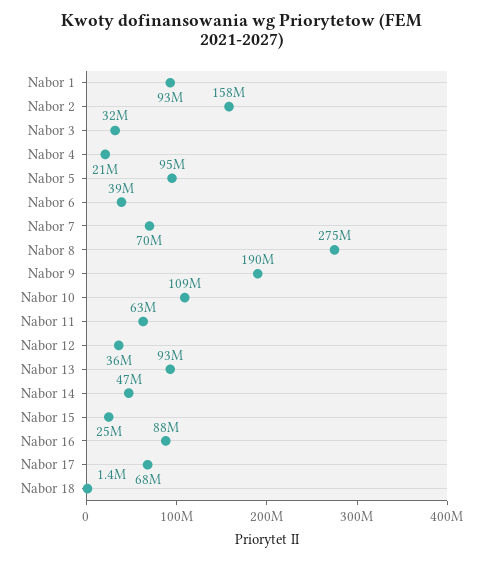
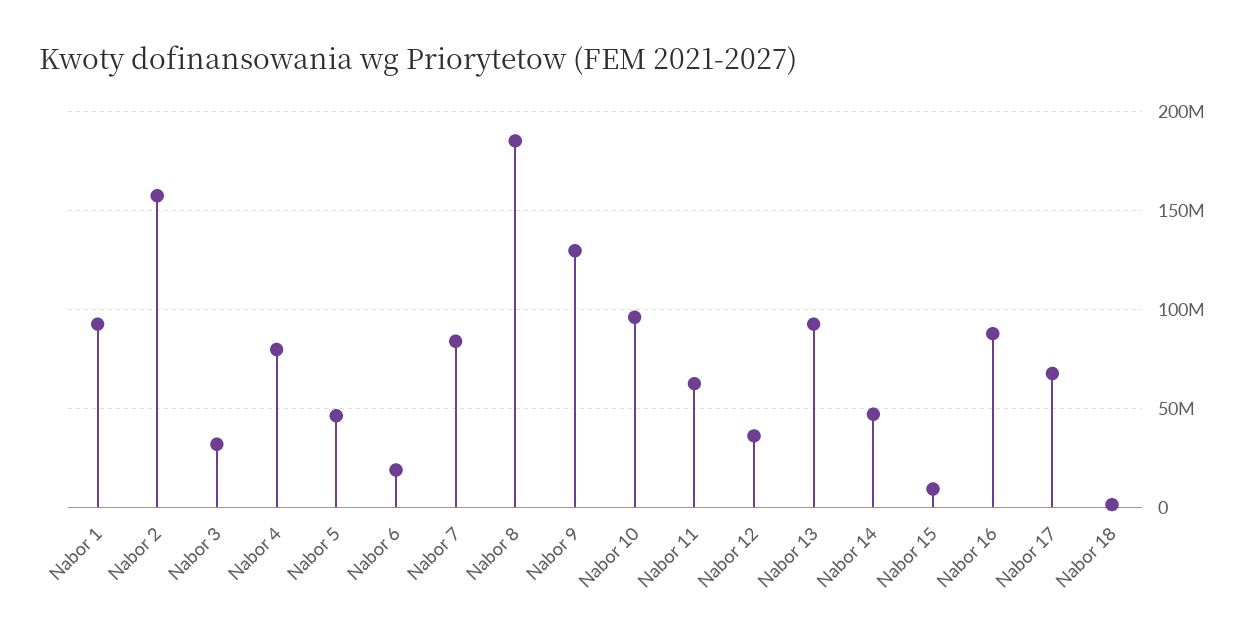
  {
    "Nabor 1": 93000000,
    "Nabor 2": 158000000,
    "Nabor 3": 32000000,
-   "Nabor 4": 21000000,
+   "Nabor 4": 80000000,
-   "Nabor 5": 95000000,
+   "Nabor 5": 45000000,
-   "Nabor 6": 39000000,
+   "Nabor 6": 20000000,
-   "Nabor 7": 70000000,
+   "Nabor 7": 85000000,
-   "Nabor 8": 275000000,
+   "Nabor 8": 185000000,
-   "Nabor 9": 190000000,
+   "Nabor 9": 130000000,
-   "Nabor 10": 109000000,
+   "Nabor 10": 95000000,
    "Nabor 11": 63000000,
    "Nabor 12": 36000000,
    "Nabor 13": 93000000,
    "Nabor 14": 47000000,
-   "Nabor 15": 25000000,
+   "Nabor 15": 10000000,
    "Nabor 16": 88000000,
    "Nabor 17": 68000000,
    "Nabor 18": 1400000
  }

